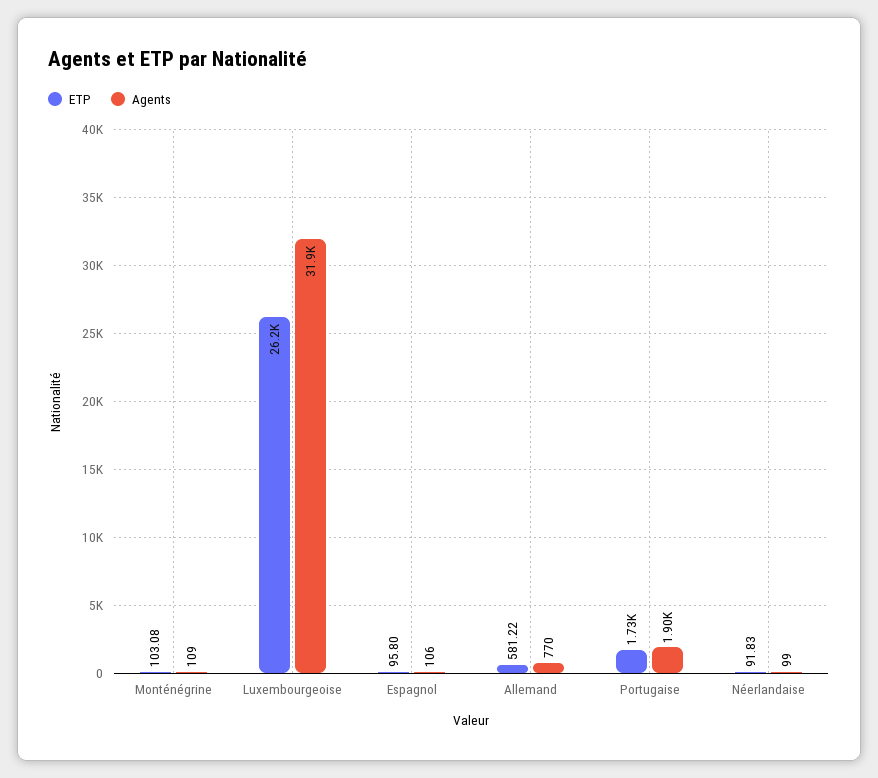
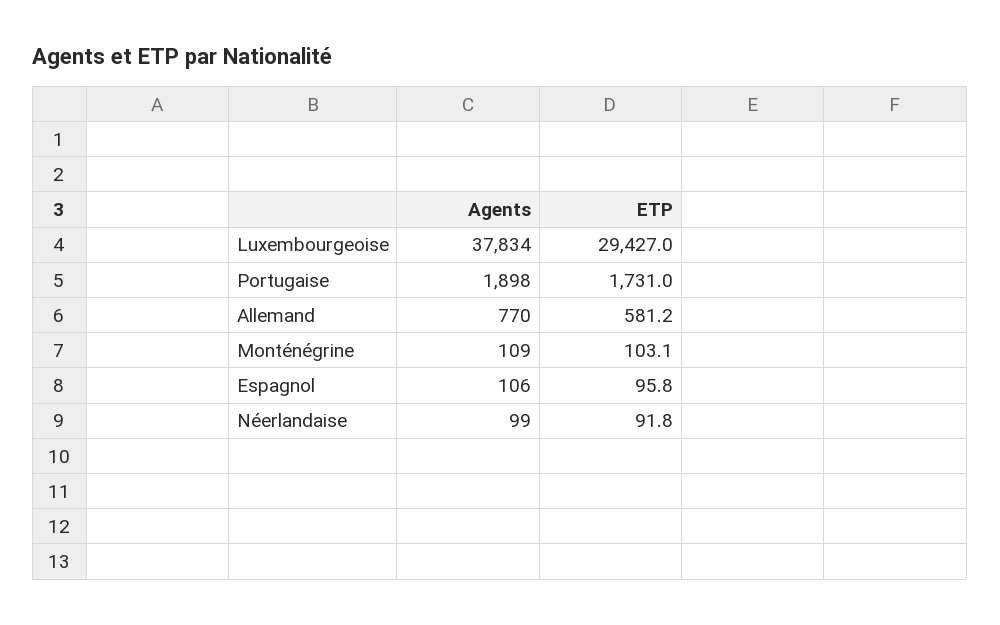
  {
    "ETP": {
      "Monténégrine": 103.08,
-     "Luxembourgeoise": 26200,
+     "Luxembourgeoise": 29427,
      "Espagnol": 95.8,
      "Allemand": 581.22,
      "Portugaise": 1731,
      "Néerlandaise": 91.83
    },
    "Agents": {
      "Monténégrine": 109,
-     "Luxembourgeoise": 31900,
+     "Luxembourgeoise": 37834,
      "Espagnol": 106,
      "Allemand": 770,
      "Portugaise": 1898,
      "Néerlandaise": 99
    }
  }

